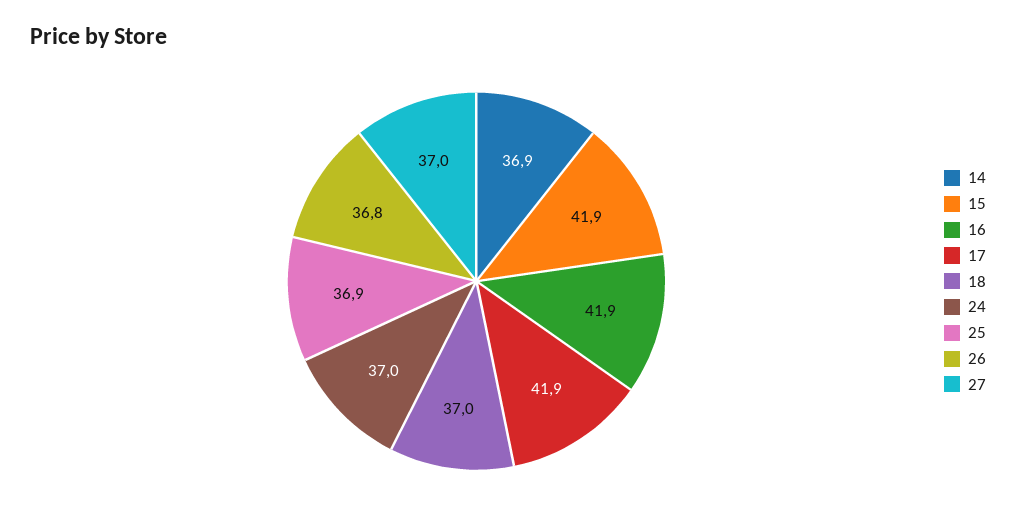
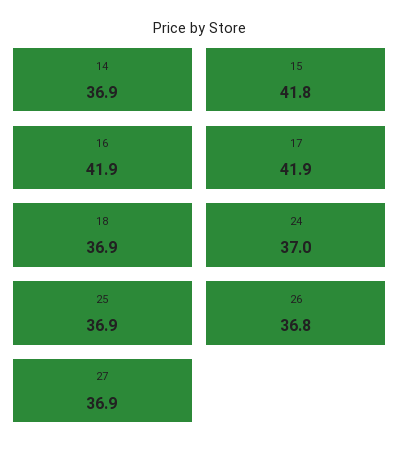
  {
    "14": 36.9,
-   "15": 41.9,
+   "15": 41.8,
    "16": 41.9,
    "17": 41.9,
-   "18": 37,
+   "18": 36.9,
    "24": 37,
    "25": 36.9,
    "26": 36.8,
-   "27": 37
+   "27": 36.9
  }

